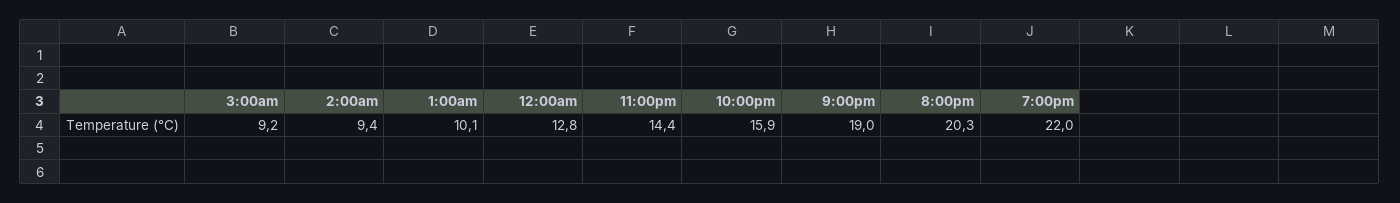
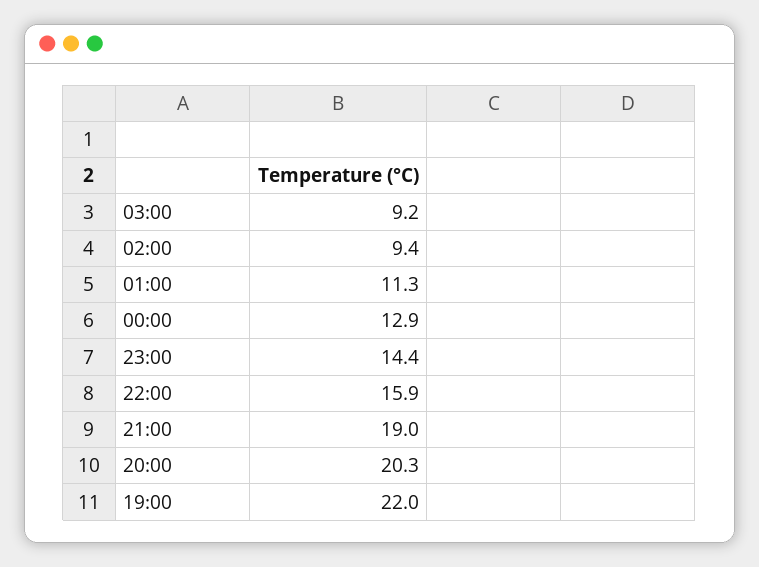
  {
    "3:00am": 9.2,
    "2:00am": 9.4,
-   "1:00am": 10.1,
+   "1:00am": 11.3,
-   "12:00am": 12.8,
+   "12:00am": 12.9,
    "11:00pm": 14.4,
    "10:00pm": 15.9,
    "9:00pm": 19,
    "8:00pm": 20.3,
    "7:00pm": 22
  }

